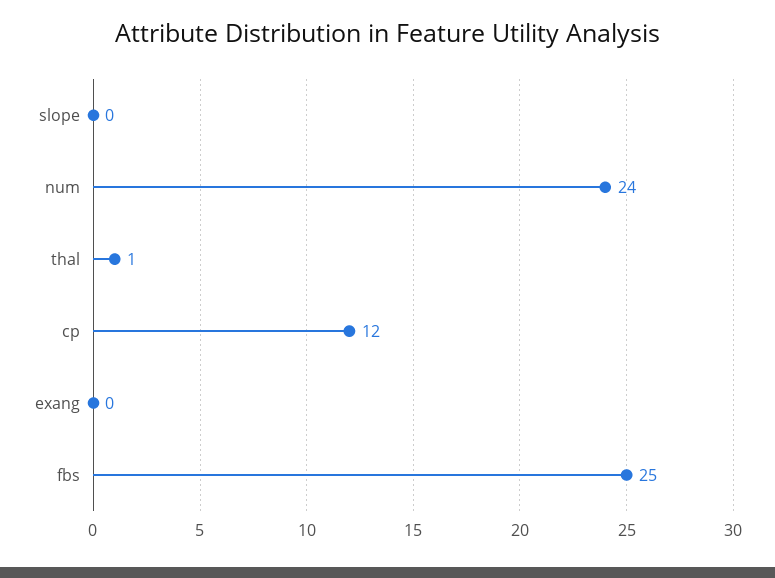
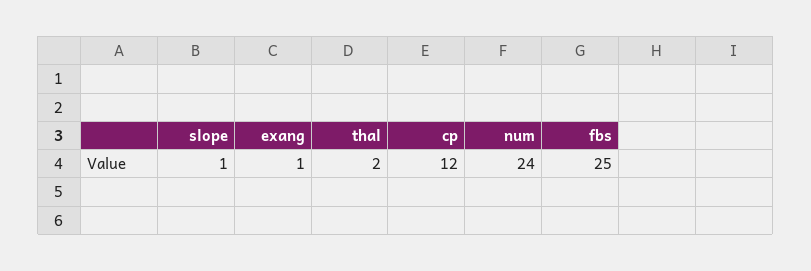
  {
-   "slope": 0,
+   "slope": 1,
    "num": 24,
-   "thal": 1,
+   "thal": 2,
    "cp": 12,
-   "exang": 0,
+   "exang": 1,
    "fbs": 25
  }

